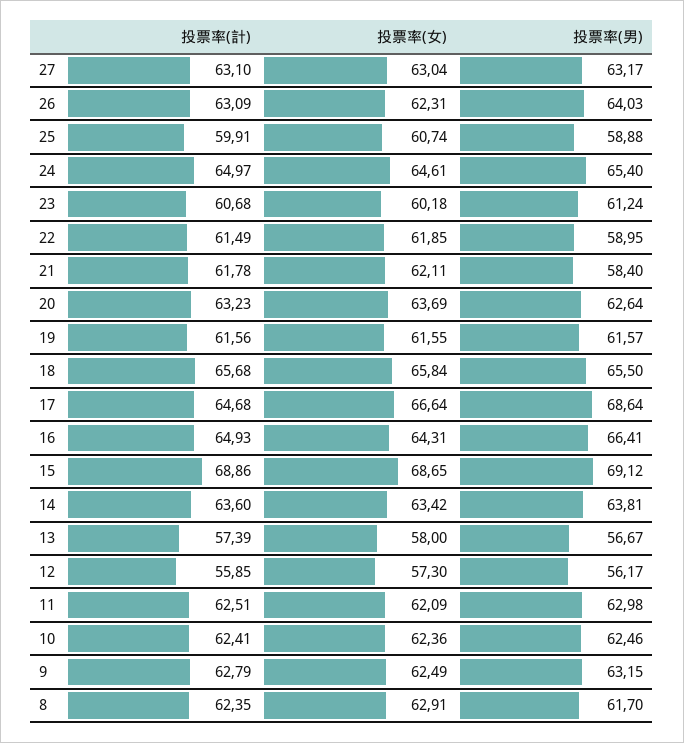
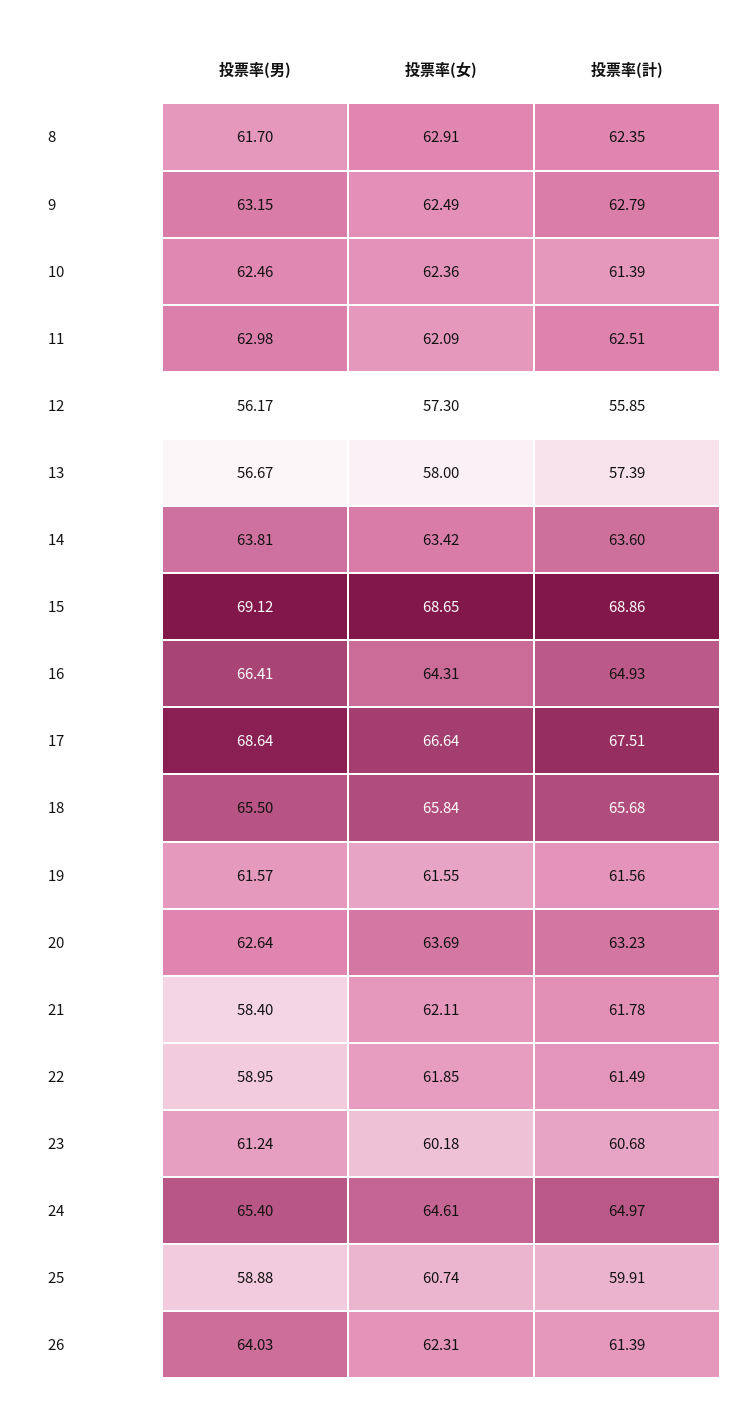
  {
    "投票率(計)": {
-     "27": 63.1,
-     "26": 63.09,
+     "26": 61.39,
      "25": 59.91,
      "24": 64.97,
      "23": 60.68,
      "22": 61.49,
      "21": 61.78,
      "20": 63.23,
      "19": 61.56,
      "18": 65.68,
-     "17": 64.68,
+     "17": 67.51,
      "16": 64.93,
      "15": 68.86,
      "14": 63.6,
      "13": 57.39,
      "12": 55.85,
      "11": 62.51,
-     "10": 62.41,
+     "10": 61.39,
      "9": 62.79,
      "8": 62.35
    },
    "投票率(女)": {
-     "27": 63.04,
      "26": 62.31,
      "25": 60.74,
      "24": 64.61,
      "23": 60.18,
      "22": 61.85,
      "21": 62.11,
      "20": 63.69,
      "19": 61.55,
      "18": 65.84,
      "17": 66.64,
      "16": 64.31,
      "15": 68.65,
      "14": 63.42,
      "13": 58,
      "12": 57.3,
      "11": 62.09,
      "10": 62.36,
      "9": 62.49,
      "8": 62.91
    },
    "投票率(男)": {
-     "27": 63.17,
      "26": 64.03,
      "25": 58.88,
      "24": 65.4,
      "23": 61.24,
      "22": 58.95,
      "21": 58.4,
      "20": 62.64,
      "19": 61.57,
      "18": 65.5,
      "17": 68.64,
      "16": 66.41,
      "15": 69.12,
      "14": 63.81,
      "13": 56.67,
      "12": 56.17,
      "11": 62.98,
      "10": 62.46,
      "9": 63.15,
      "8": 61.7
    }
  }

